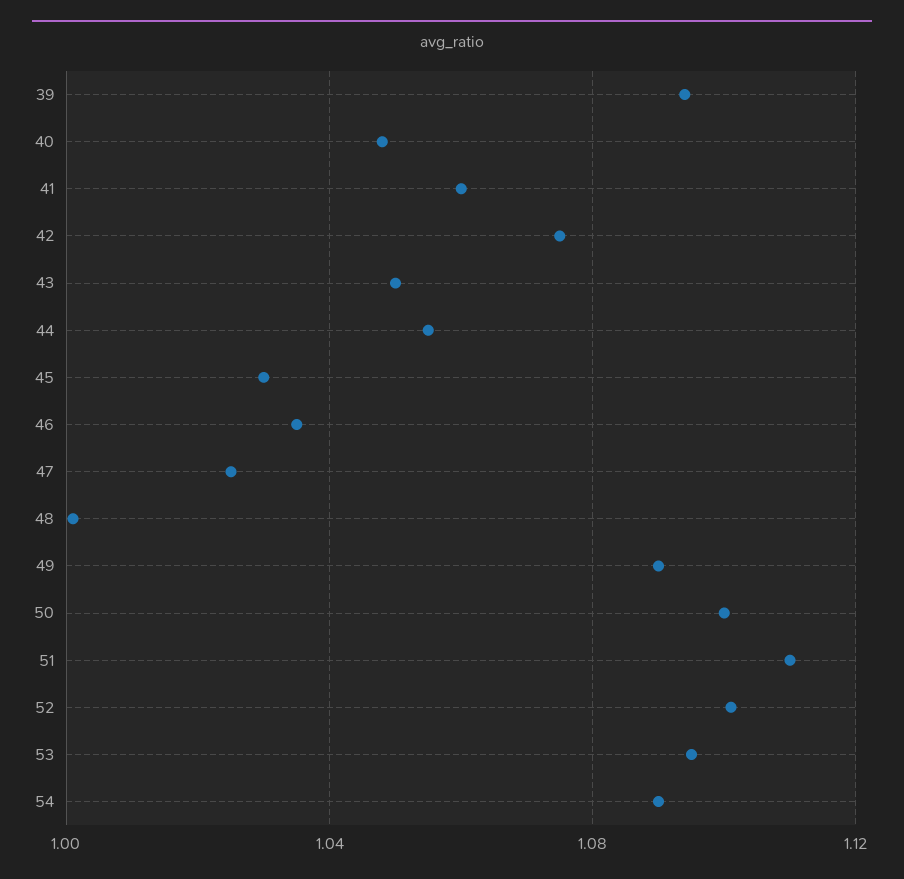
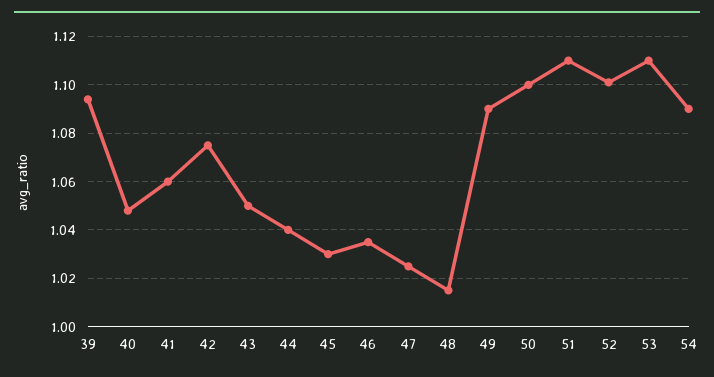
  {
    "39": 1.095,
    "40": 1.05,
    "41": 1.06,
    "42": 1.075,
    "43": 1.05,
-   "44": 1.055,
+   "44": 1.04,
    "45": 1.03,
    "46": 1.035,
    "47": 1.025,
-   "48": 1,
+   "48": 1.015,
    "49": 1.09,
    "50": 1.1,
    "51": 1.11,
    "52": 1.1,
-   "53": 1.095,
+   "53": 1.11,
    "54": 1.09
  }

